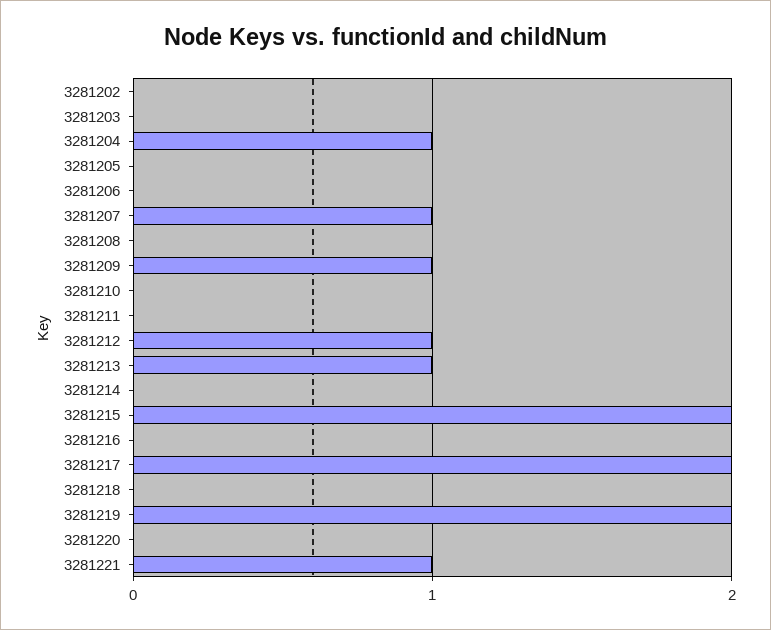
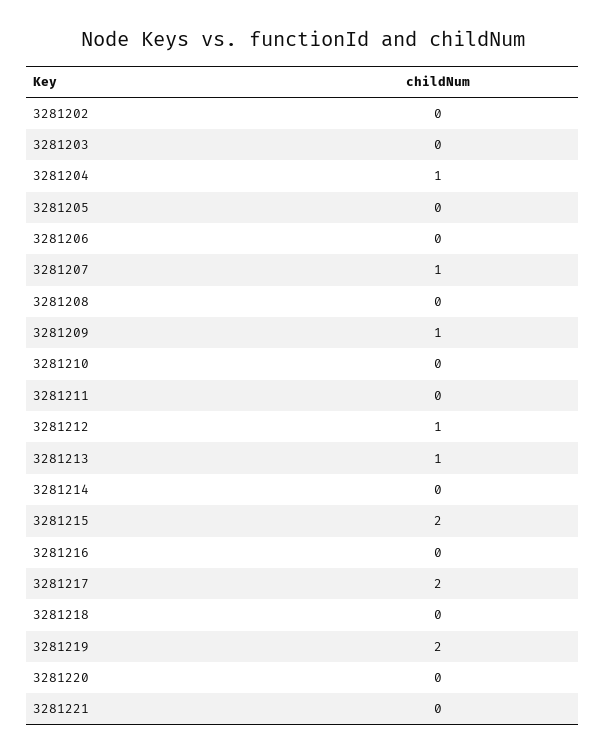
  {
    "3281202": 0,
    "3281203": 0,
    "3281204": 1,
    "3281205": 0,
    "3281206": 0,
    "3281207": 1,
    "3281208": 0,
    "3281209": 1,
    "3281210": 0,
    "3281211": 0,
    "3281212": 1,
    "3281213": 1,
    "3281214": 0,
    "3281215": 2,
    "3281216": 0,
    "3281217": 2,
    "3281218": 0,
    "3281219": 2,
    "3281220": 0,
-   "3281221": 1
+   "3281221": 0
  }

